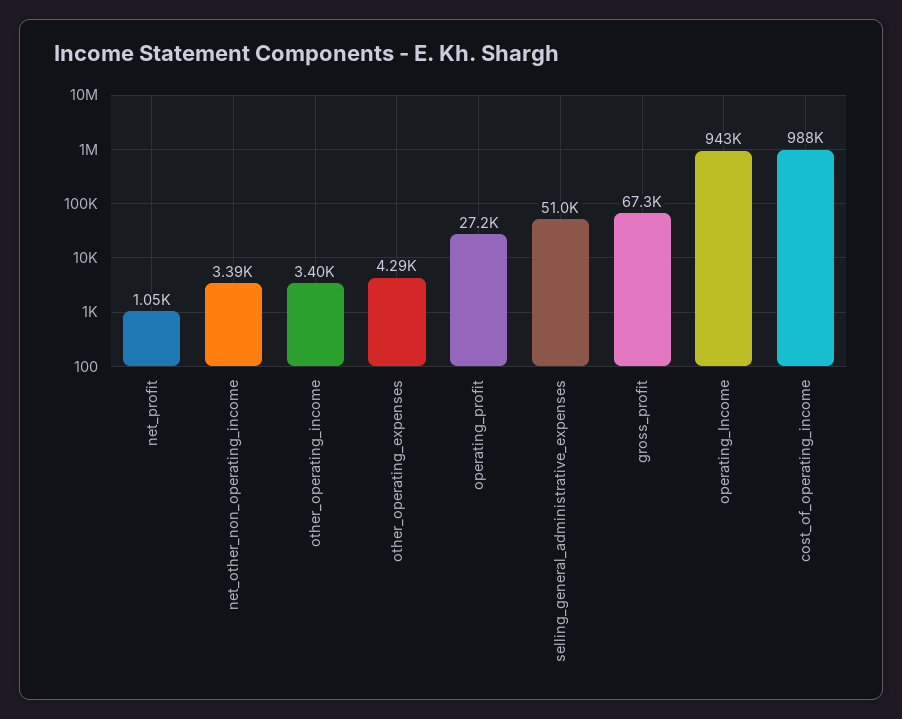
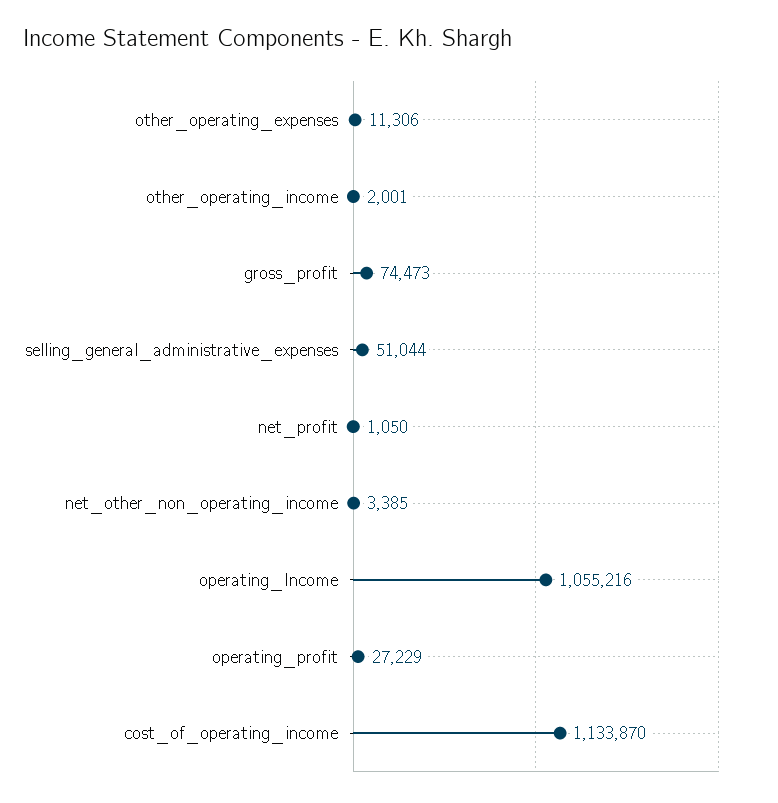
  {
    "net_profit": 1050,
    "net_other_non_operating_income": 3385,
-   "other_operating_income": 3400,
+   "other_operating_income": 2001,
-   "other_operating_expenses": 4290,
+   "other_operating_expenses": 11306,
    "operating_profit": 27229,
    "selling_general_administrative_expenses": 51044,
-   "gross_profit": 67300,
+   "gross_profit": 74473,
-   "operating_Income": 943000,
+   "operating_Income": 1055216,
-   "cost_of_operating_income": 988000
+   "cost_of_operating_income": 1133870
  }

